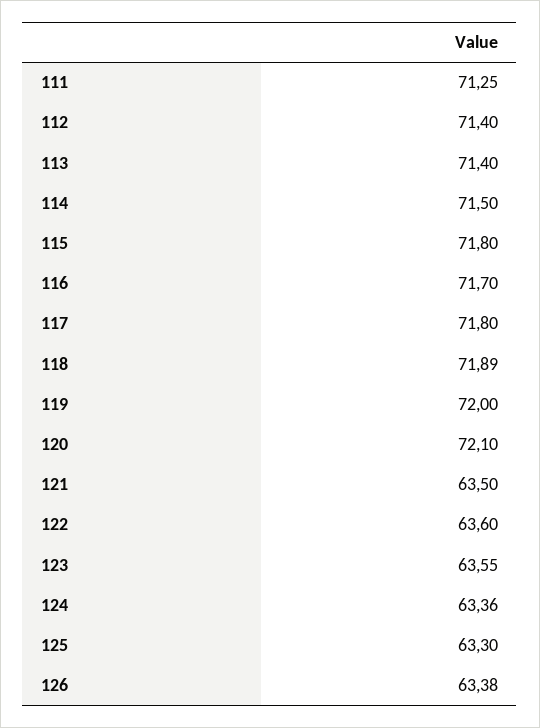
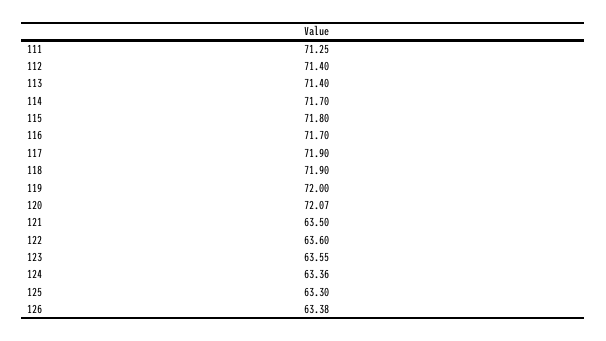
  {
    "111": 71.25,
    "112": 71.4,
    "113": 71.4,
-   "114": 71.5,
+   "114": 71.7,
    "115": 71.8,
    "116": 71.7,
-   "117": 71.8,
+   "117": 71.9,
-   "118": 71.89,
+   "118": 71.9,
    "119": 72,
-   "120": 72.1,
+   "120": 72.07,
    "121": 63.5,
    "122": 63.6,
    "123": 63.55,
    "124": 63.36,
    "125": 63.3,
    "126": 63.38
  }

